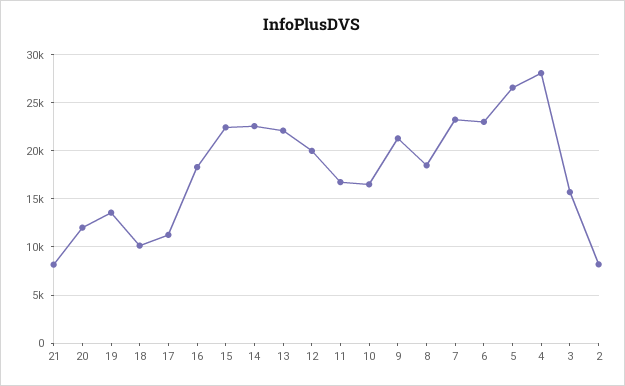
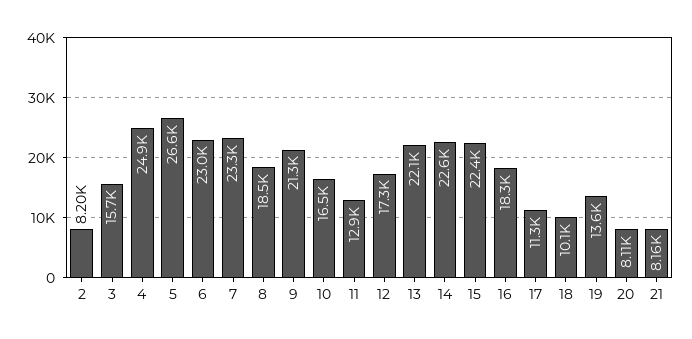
  {
    "21": 8160,
-   "20": 12000,
+   "20": 8110,
    "19": 13600,
    "18": 10100,
    "17": 11300,
    "16": 18300,
    "15": 22400,
    "14": 22600,
    "13": 22100,
-   "12": 20000,
+   "12": 17300,
-   "11": 17000,
+   "11": 12900,
    "10": 16500,
    "9": 21300,
    "8": 18500,
    "7": 23300,
    "6": 23000,
    "5": 26600,
-   "4": 28000,
+   "4": 24900,
    "3": 15700,
    "2": 8200
  }

